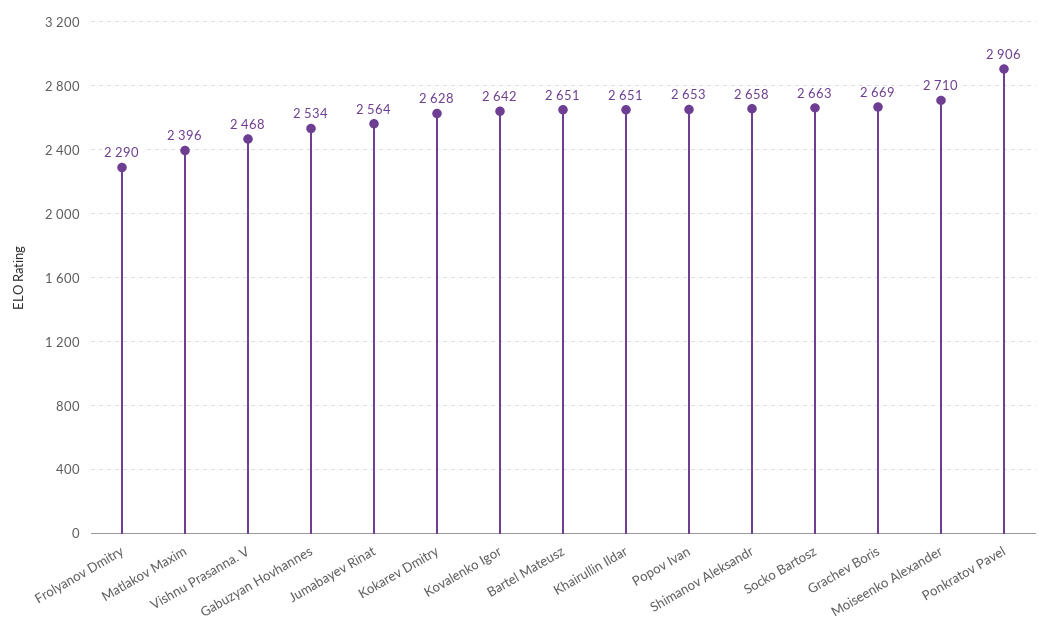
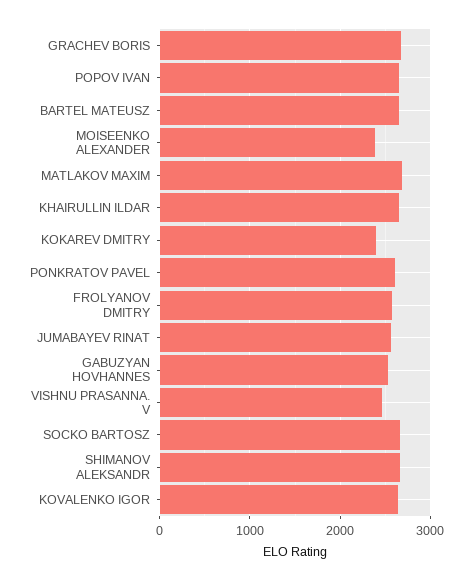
  {
-   "Frolyanov Dmitry": 2290,
+   "Frolyanov Dmitry": 2600,
-   "Matlakov Maxim": 2396,
+   "Matlakov Maxim": 2700,
    "Vishnu Prasanna. V": 2468,
    "Gabuzyan Hovhannes": 2534,
    "Jumabayev Rinat": 2564,
-   "Kokarev Dmitry": 2628,
+   "Kokarev Dmitry": 2400,
    "Kovalenko Igor": 2642,
    "Bartel Mateusz": 2651,
    "Khairullin Ildar": 2651,
    "Popov Ivan": 2653,
    "Shimanov Aleksandr": 2658,
    "Socko Bartosz": 2663,
    "Grachev Boris": 2669,
-   "Moiseenko Alexander": 2710,
+   "Moiseenko Alexander": 2400,
-   "Ponkratov Pavel": 2906
+   "Ponkratov Pavel": 2600
  }

